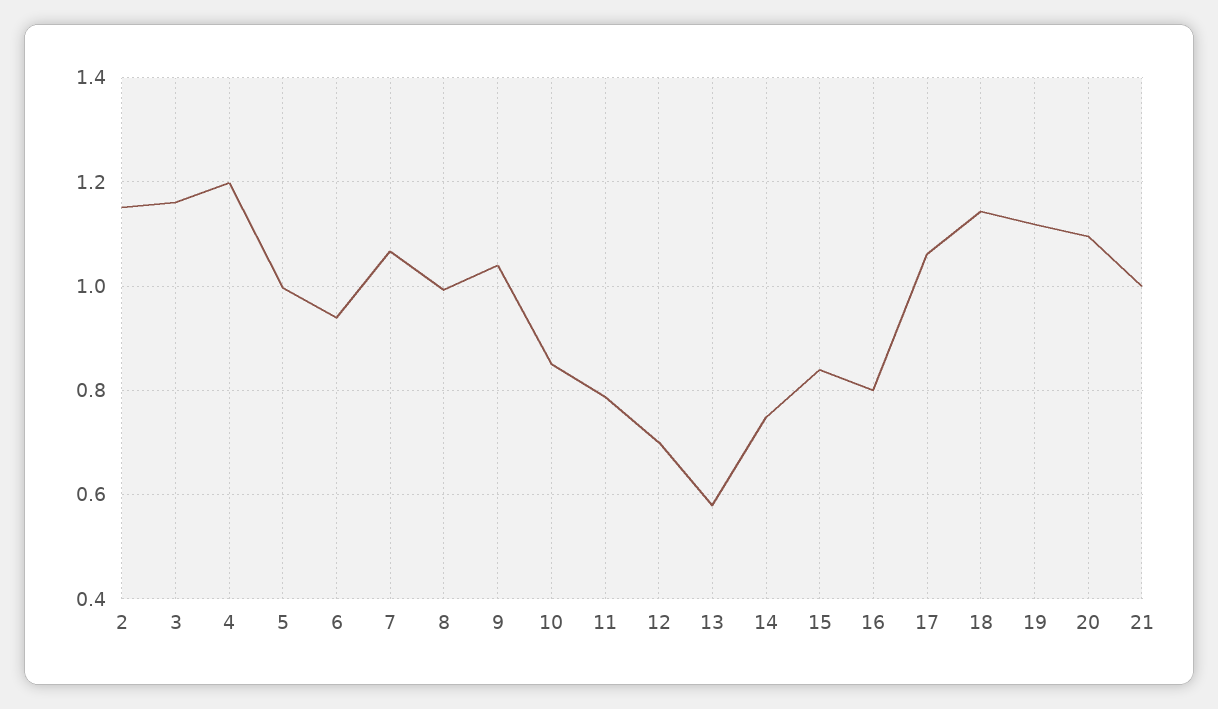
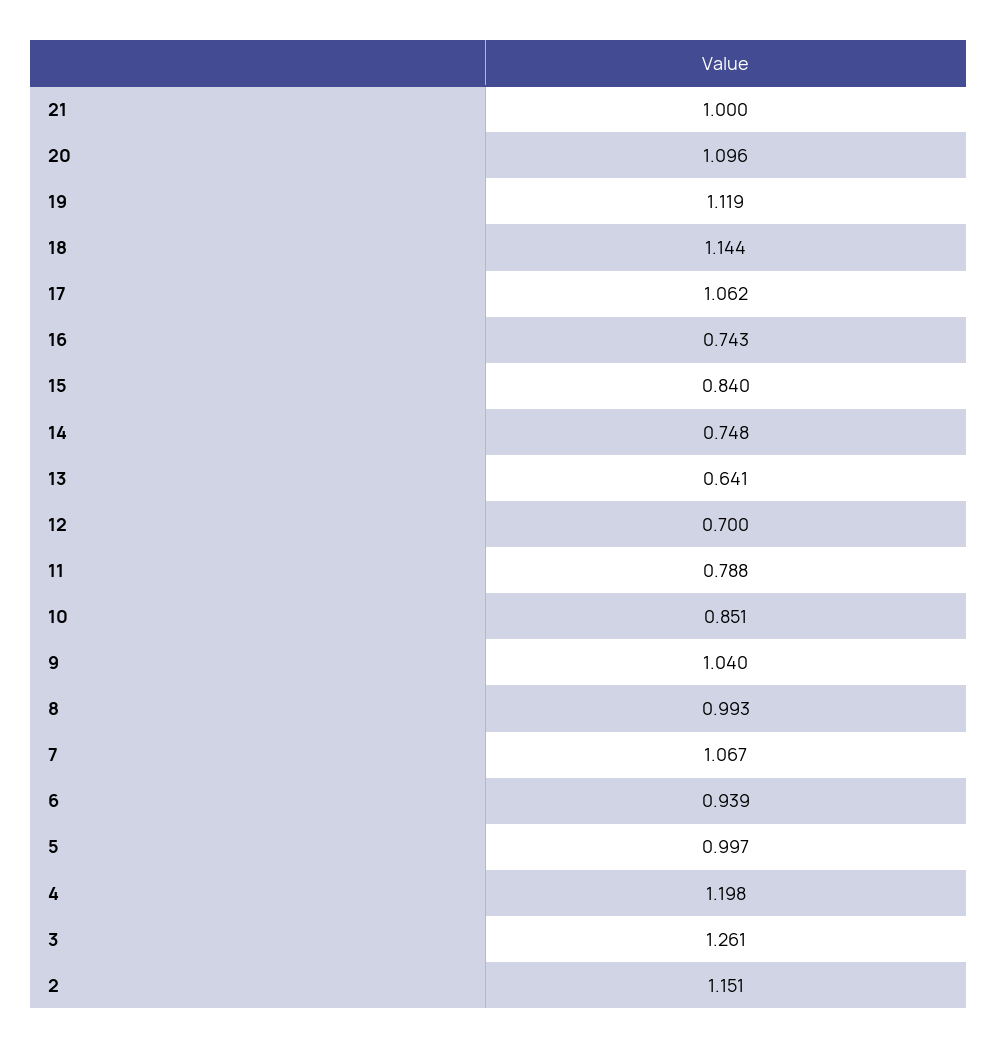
  {
    "2": 1.151,
-   "3": 1.16,
+   "3": 1.261,
    "4": 1.198,
    "5": 0.997,
    "6": 0.939,
    "7": 1.067,
    "8": 0.993,
    "9": 1.04,
    "10": 0.851,
    "11": 0.788,
    "12": 0.7,
-   "13": 0.58,
+   "13": 0.641,
    "14": 0.748,
    "15": 0.84,
-   "16": 0.8,
+   "16": 0.743,
    "17": 1.062,
    "18": 1.144,
    "19": 1.119,
    "20": 1.096,
    "21": 1
  }

